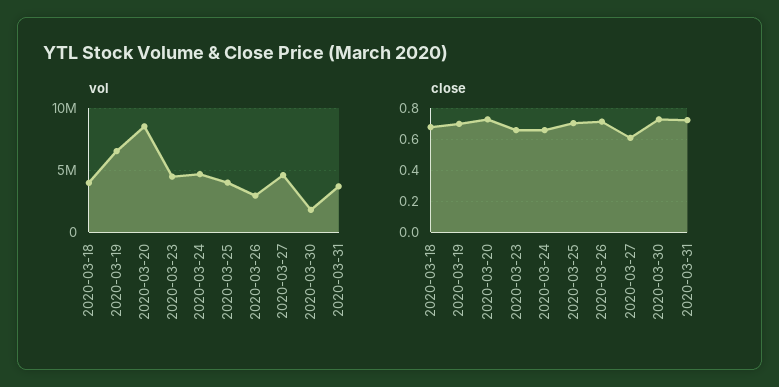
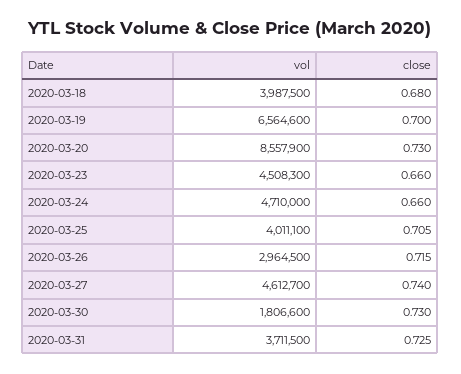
  {
    "vol": {
      "2020-03-18": 3987500,
      "2020-03-19": 6564600,
      "2020-03-20": 8557900,
      "2020-03-23": 4508300,
      "2020-03-24": 4710000,
      "2020-03-25": 4011100,
      "2020-03-26": 2964500,
      "2020-03-27": 4612700,
      "2020-03-30": 1806600,
      "2020-03-31": 3711500
    },
    "close": {
      "2020-03-18": 0.68,
      "2020-03-19": 0.7,
      "2020-03-20": 0.73,
      "2020-03-23": 0.66,
      "2020-03-24": 0.66,
      "2020-03-25": 0.705,
      "2020-03-26": 0.715,
-     "2020-03-27": 0.6,
+     "2020-03-27": 0.74,
      "2020-03-30": 0.73,
      "2020-03-31": 0.725
    }
  }

